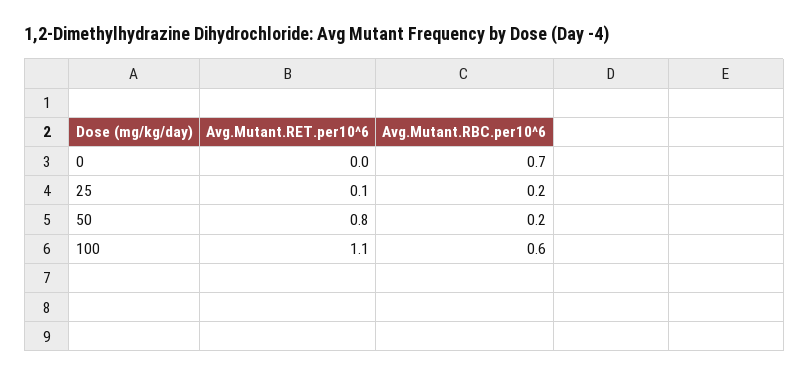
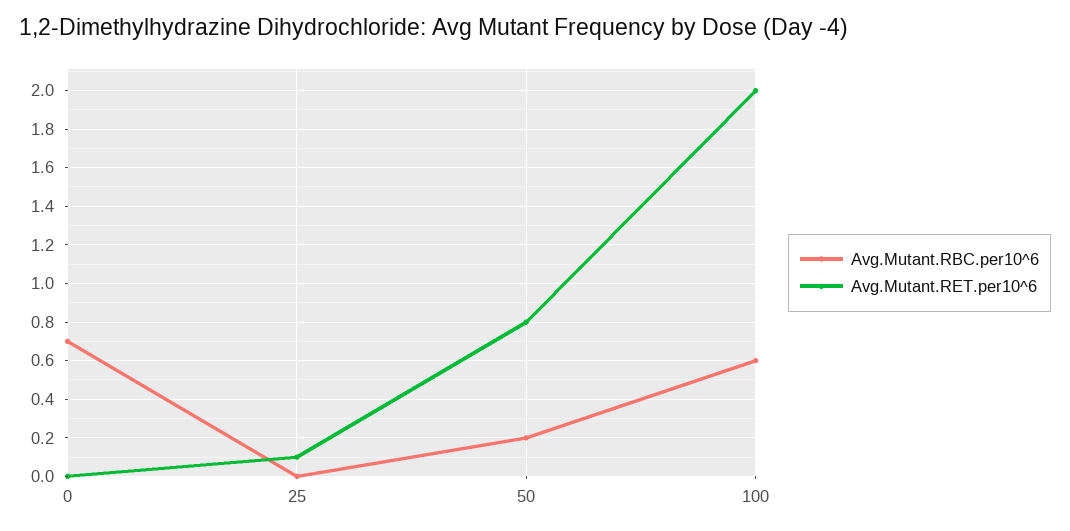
  {
    "Avg.Mutant.RET.per10^6": {
      "0": 0,
      "25": 0.1,
      "50": 0.8,
-     "100": 1.1
+     "100": 2
    },
    "Avg.Mutant.RBC.per10^6": {
      "0": 0.7,
-     "25": 0.2,
+     "25": 0,
      "50": 0.2,
      "100": 0.6
    }
  }

